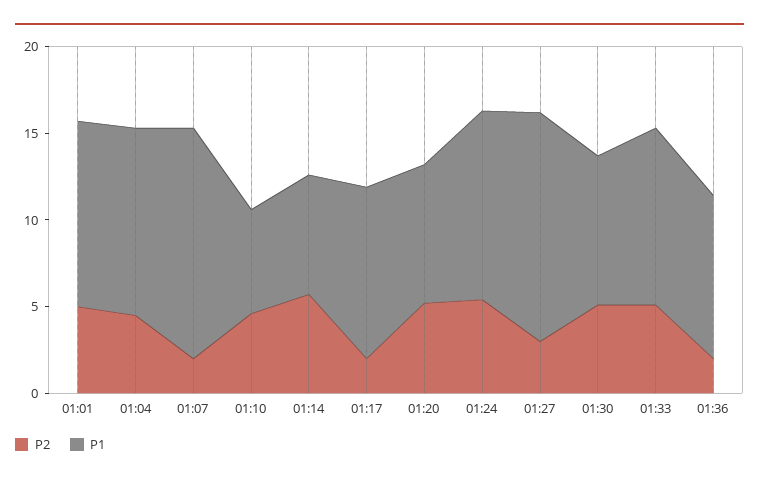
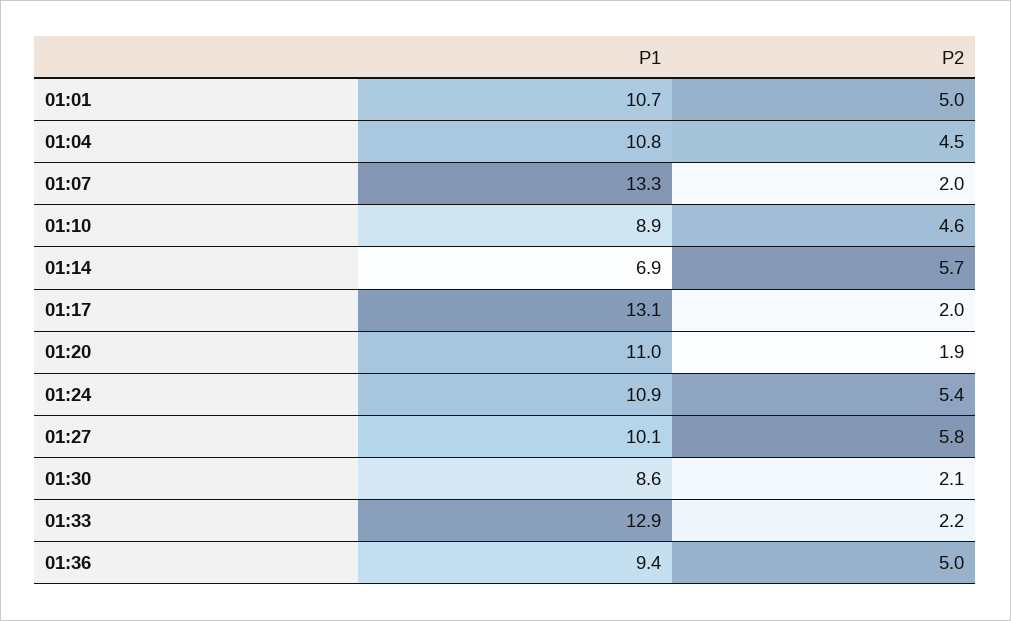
  {
    "P2": {
      "01:01": 5,
      "01:04": 4.5,
      "01:07": 2,
      "01:10": 4.6,
      "01:14": 5.7,
      "01:17": 2,
-     "01:20": 5,
+     "01:20": 1.9,
      "01:24": 5.4,
-     "01:27": 3,
+     "01:27": 5.8,
-     "01:30": 5,
+     "01:30": 2.1,
-     "01:33": 5,
+     "01:33": 2.2,
-     "01:36": 2
+     "01:36": 5
    },
    "P1": {
      "01:01": 10.7,
      "01:04": 10.8,
      "01:07": 13.3,
-     "01:10": 6,
+     "01:10": 8.9,
      "01:14": 6.9,
-     "01:17": 10,
+     "01:17": 13.1,
-     "01:20": 8,
+     "01:20": 11,
      "01:24": 10.9,
-     "01:27": 13,
+     "01:27": 10.1,
      "01:30": 8.6,
-     "01:33": 10,
+     "01:33": 12.9,
      "01:36": 9.4
    }
  }

